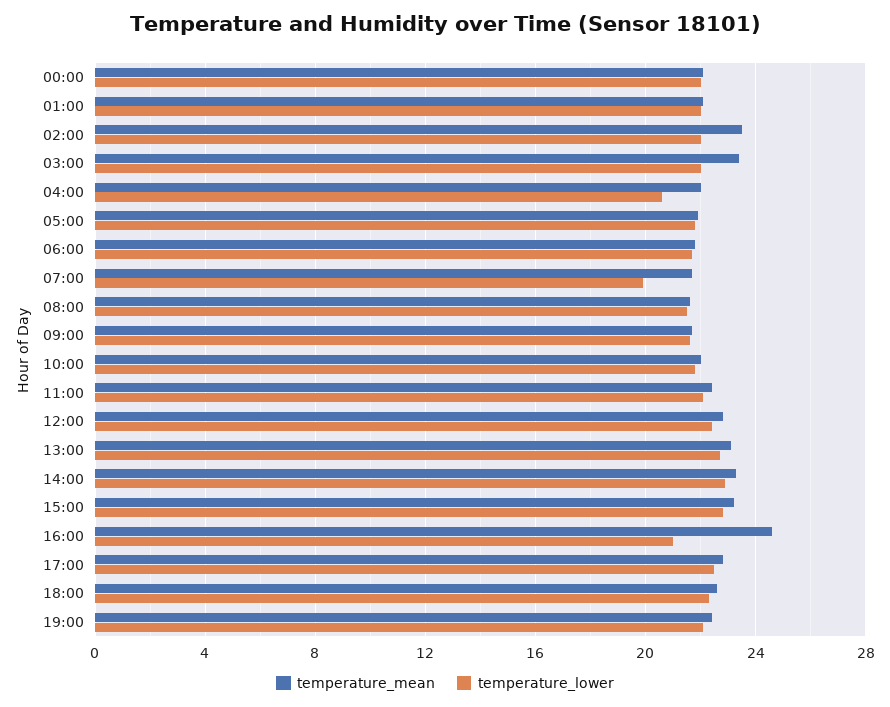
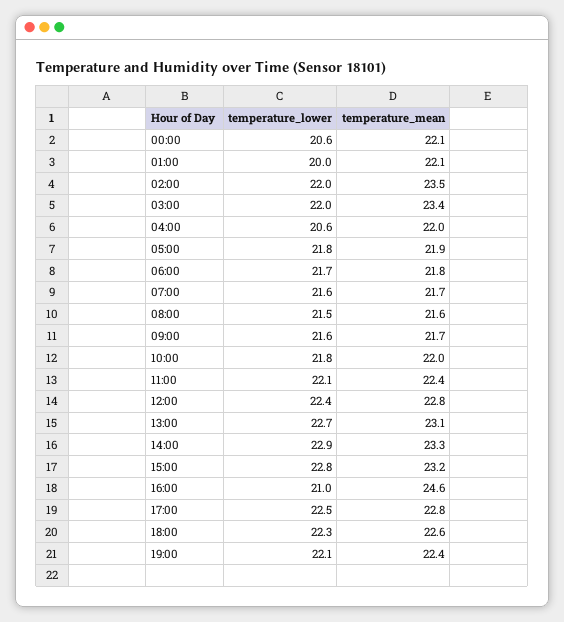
  {
    "temperature_mean": {
      "00:00": 22.1,
      "01:00": 22.1,
      "02:00": 23.5,
      "03:00": 23.4,
      "04:00": 22,
      "05:00": 21.9,
      "06:00": 21.8,
      "07:00": 21.7,
      "08:00": 21.6,
      "09:00": 21.7,
      "10:00": 22,
      "11:00": 22.4,
      "12:00": 22.8,
      "13:00": 23.1,
      "14:00": 23.3,
      "15:00": 23.2,
      "16:00": 24.6,
      "17:00": 22.8,
      "18:00": 22.6,
      "19:00": 22.4
    },
    "temperature_lower": {
-     "00:00": 22,
+     "00:00": 20.6,
-     "01:00": 22,
+     "01:00": 20,
      "02:00": 22,
      "03:00": 22,
      "04:00": 20.6,
      "05:00": 21.8,
      "06:00": 21.7,
-     "07:00": 20,
+     "07:00": 21.6,
      "08:00": 21.5,
      "09:00": 21.6,
      "10:00": 21.8,
      "11:00": 22.1,
      "12:00": 22.4,
      "13:00": 22.7,
      "14:00": 22.9,
      "15:00": 22.8,
      "16:00": 21,
      "17:00": 22.5,
      "18:00": 22.3,
      "19:00": 22.1
    }
  }

